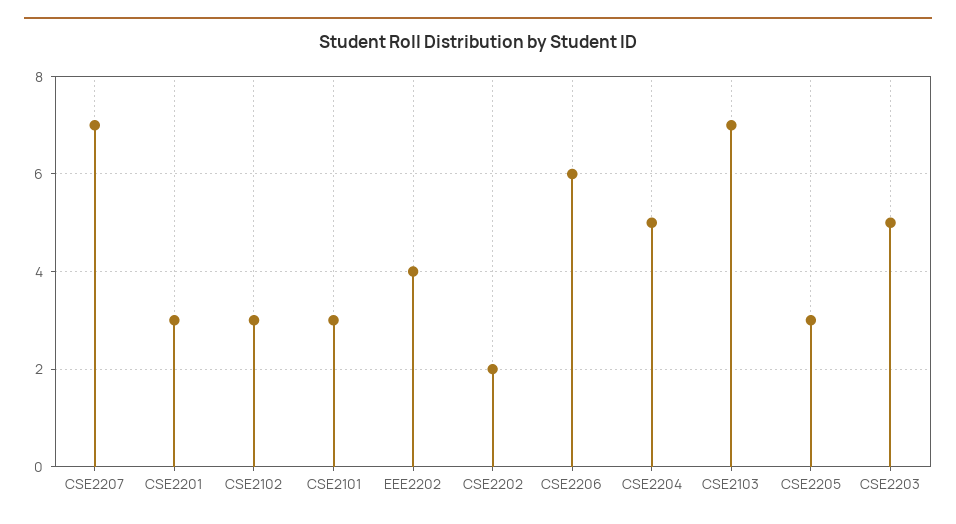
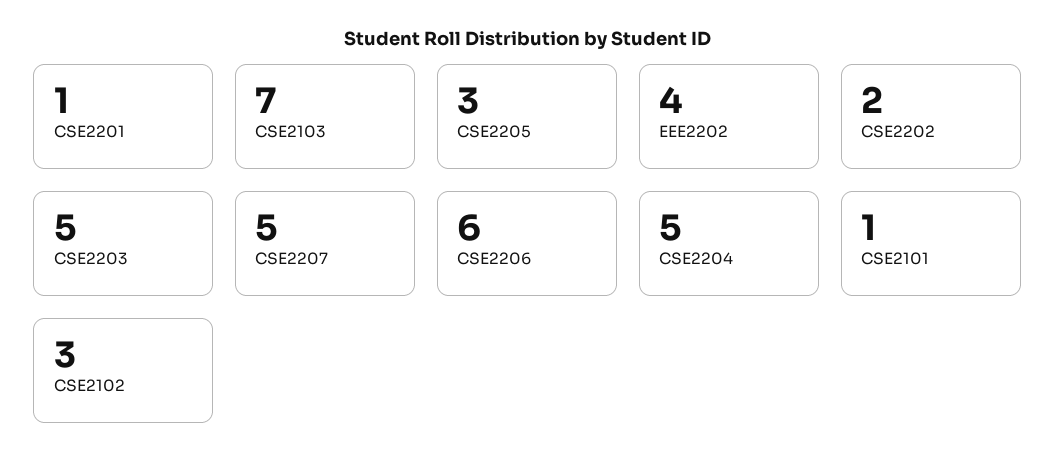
  {
-   "CSE2207": 7,
+   "CSE2207": 5,
-   "CSE2201": 3,
+   "CSE2201": 1,
    "CSE2102": 3,
-   "CSE2101": 3,
+   "CSE2101": 1,
    "EEE2202": 4,
    "CSE2202": 2,
    "CSE2206": 6,
    "CSE2204": 5,
    "CSE2103": 7,
    "CSE2205": 3,
    "CSE2203": 5
  }

